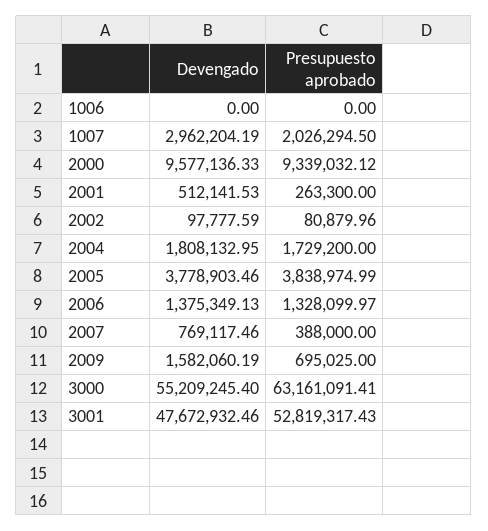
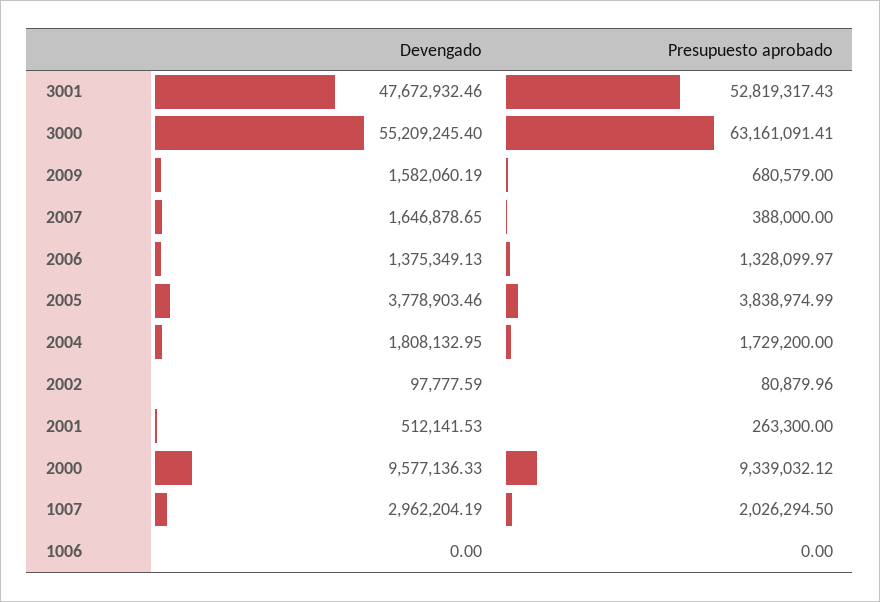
  {
    "Devengado": {
      "1006": 0,
      "1007": 2962204.19,
      "2000": 9577136.33,
      "2001": 512141.53,
      "2002": 97777.59,
      "2004": 1808132.95,
      "2005": 3778903.46,
      "2006": 1375349.13,
-     "2007": 769117.46,
+     "2007": 1646878.65,
      "2009": 1582060.19,
      "3000": 55209245.4,
      "3001": 47672932.46
    },
    "Presupuesto aprobado": {
      "1006": 0,
      "1007": 2026294.5,
      "2000": 9339032.12,
      "2001": 263300,
      "2002": 80879.96,
      "2004": 1729200,
      "2005": 3838974.99,
      "2006": 1328099.97,
      "2007": 388000,
-     "2009": 695025,
+     "2009": 680579,
      "3000": 63161091.41,
      "3001": 52819317.43
    }
  }

